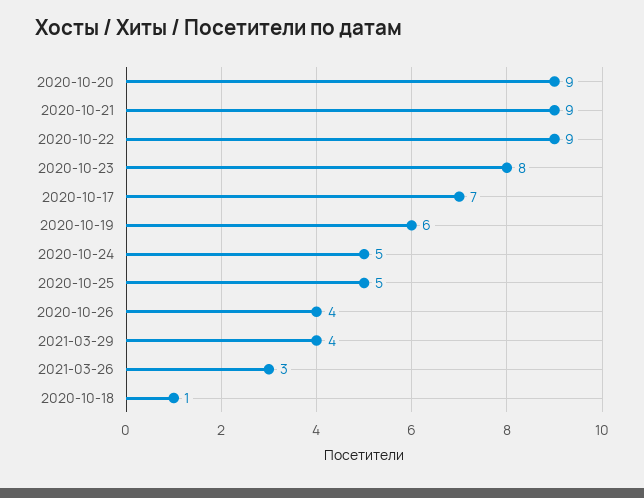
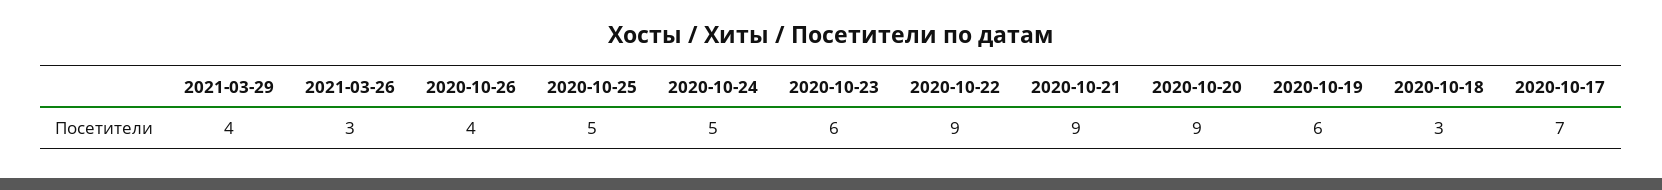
  {
    "2020-10-20": 9,
    "2020-10-21": 9,
    "2020-10-22": 9,
-   "2020-10-23": 8,
+   "2020-10-23": 6,
    "2020-10-17": 7,
    "2020-10-19": 6,
    "2020-10-24": 5,
    "2020-10-25": 5,
    "2020-10-26": 4,
    "2021-03-29": 4,
    "2021-03-26": 3,
-   "2020-10-18": 1
+   "2020-10-18": 3
  }

